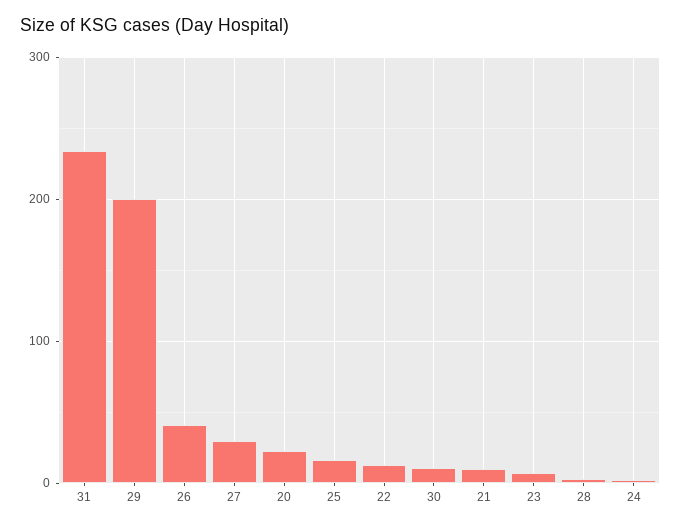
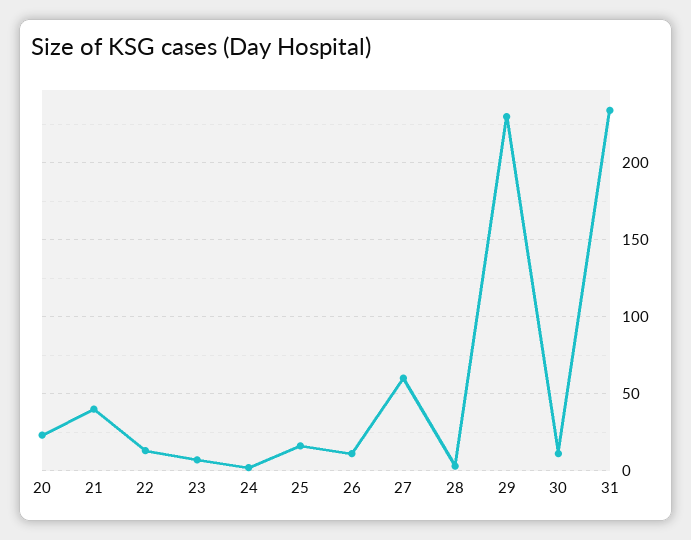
  {
    "31": 235,
-   "29": 200,
+   "29": 230,
-   "26": 40,
+   "26": 10,
-   "27": 30,
+   "27": 60,
    "20": 25,
    "25": 15,
    "22": 15,
    "30": 10,
-   "21": 10,
+   "21": 40,
    "23": 5,
    "28": 5,
    "24": 0
  }

